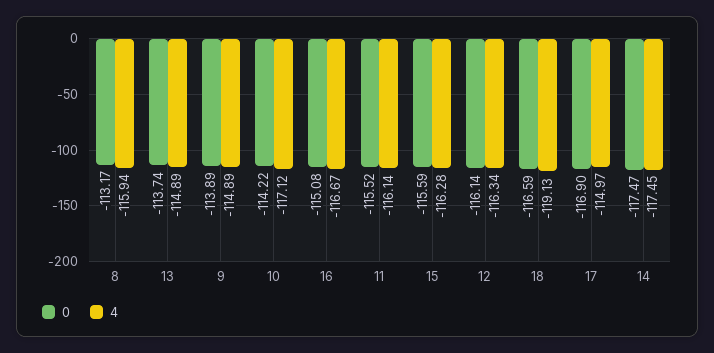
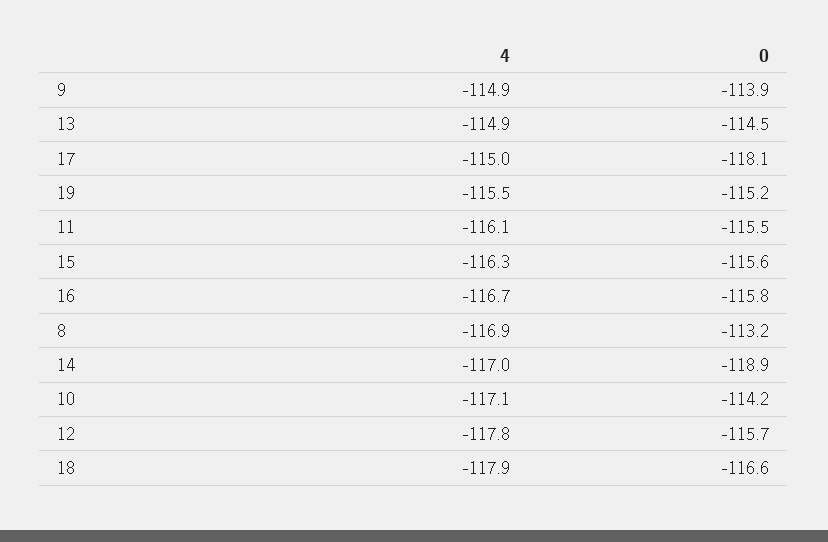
  {
    "0": {
      "8": -113.17,
-     "13": -113.74,
+     "13": -114.5,
      "9": -113.89,
      "10": -114.22,
-     "16": -115.08,
+     "16": -115.8,
      "11": -115.52,
      "15": -115.59,
-     "12": -116.14,
+     "12": -115.7,
      "18": -116.59,
-     "17": -116.9,
+     "17": -118.1,
-     "14": -117.47
+     "14": -118.9,
+     "19": -115.2
    },
    "4": {
-     "8": -115.94,
+     "8": -116.9,
      "13": -114.89,
      "9": -114.89,
      "10": -117.12,
      "16": -116.67,
      "11": -116.14,
      "15": -116.28,
-     "12": -116.34,
+     "12": -117.8,
-     "18": -119.13,
+     "18": -117.9,
      "17": -114.97,
-     "14": -117.45
+     "14": -117,
+     "19": -115.5
    }
  }

